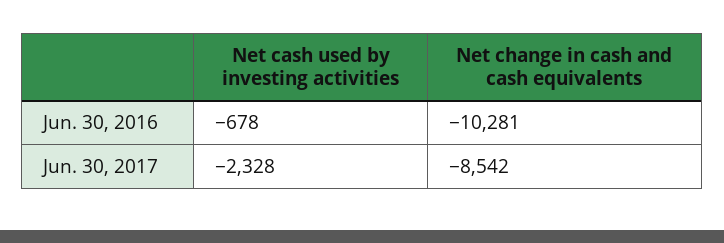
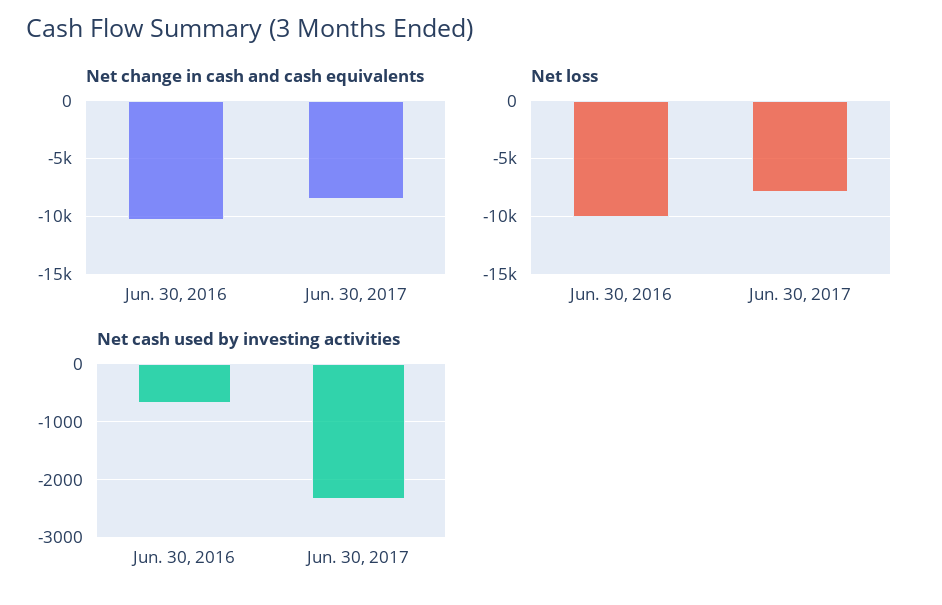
  {
    "Net cash used by investing activities": {
      "Jun. 30, 2016": -678,
      "Jun. 30, 2017": -2328
    },
    "Net change in cash and cash equivalents": {
      "Jun. 30, 2016": -10281,
      "Jun. 30, 2017": -8542
-   }
+   },
+   "Net loss": {
+     "Jun. 30, 2016": -10000,
+     "Jun. 30, 2017": -8000
+   }
  }

